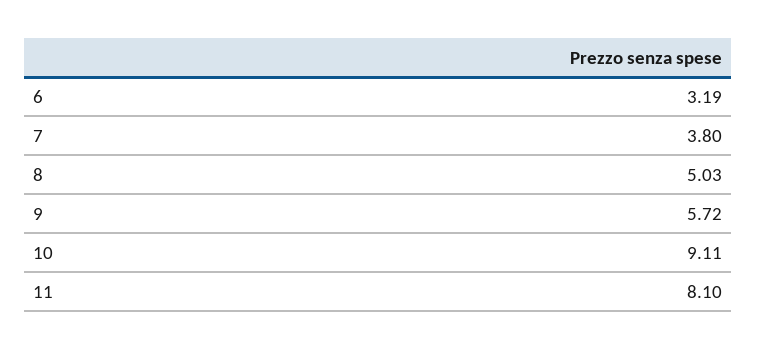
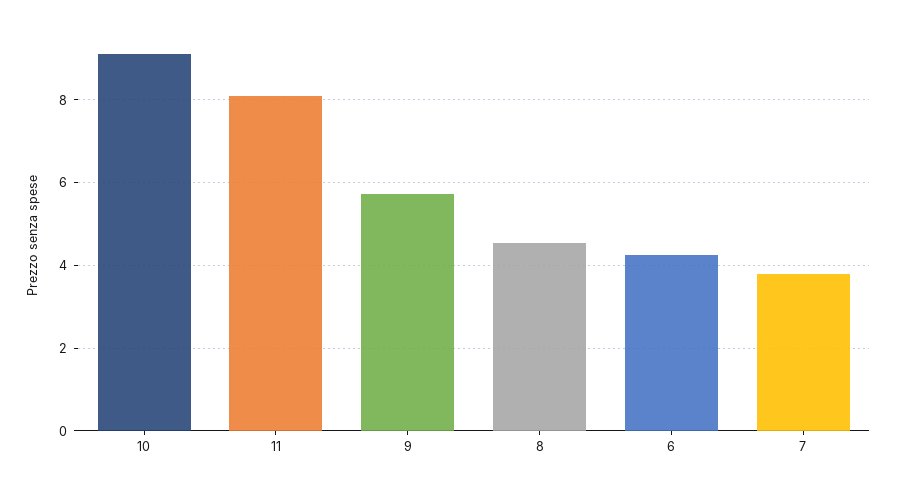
  {
-   "6": 3.19,
+   "6": 4.2,
    "7": 3.8,
-   "8": 5.03,
+   "8": 4.6,
    "9": 5.72,
    "10": 9.11,
    "11": 8.1
  }

